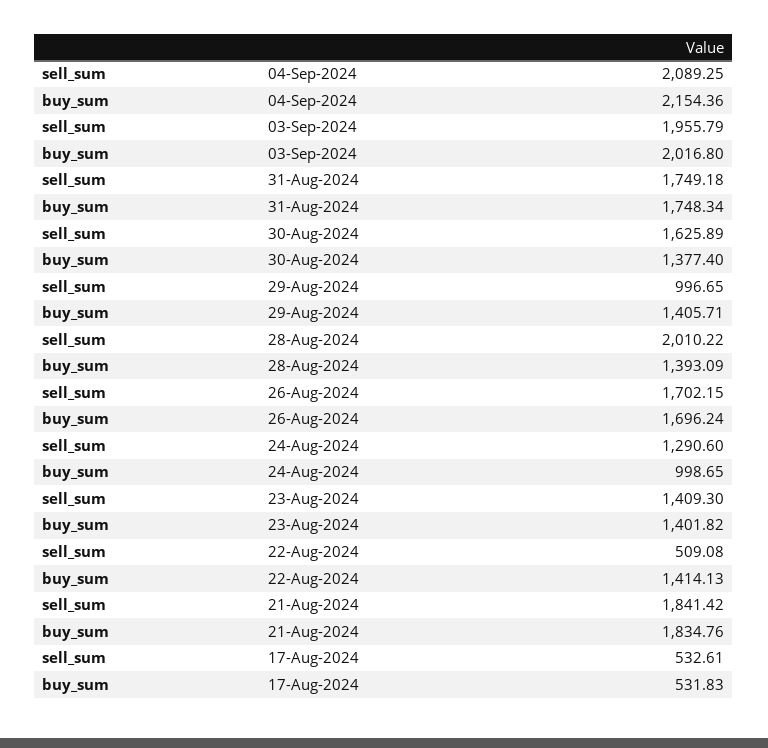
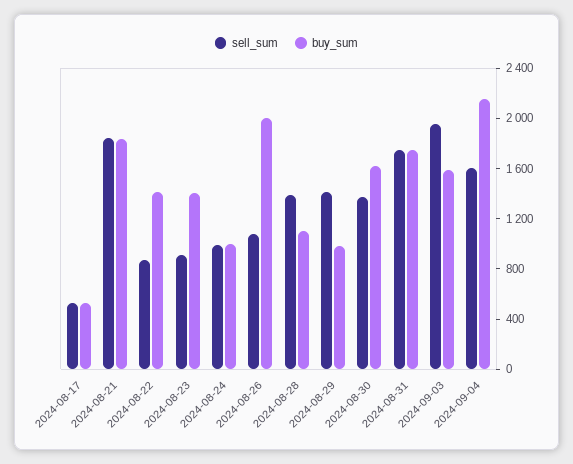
  {
    "sell_sum": {
-     "04-Sep-2024": 2089.25,
+     "04-Sep-2024": 1600,
      "03-Sep-2024": 1955.79,
      "31-Aug-2024": 1749.18,
-     "30-Aug-2024": 1625.89,
+     "30-Aug-2024": 1400,
-     "29-Aug-2024": 996.65,
+     "29-Aug-2024": 1400,
-     "28-Aug-2024": 2010.22,
+     "28-Aug-2024": 1400,
-     "26-Aug-2024": 1702.15,
+     "26-Aug-2024": 1100,
-     "24-Aug-2024": 1290.6,
+     "24-Aug-2024": 1000,
-     "23-Aug-2024": 1409.3,
+     "23-Aug-2024": 900,
-     "22-Aug-2024": 509.08,
+     "22-Aug-2024": 900,
      "21-Aug-2024": 1841.42,
      "17-Aug-2024": 532.61
    },
    "buy_sum": {
      "04-Sep-2024": 2154.36,
-     "03-Sep-2024": 2016.8,
+     "03-Sep-2024": 1600,
      "31-Aug-2024": 1748.34,
-     "30-Aug-2024": 1377.4,
+     "30-Aug-2024": 1600,
-     "29-Aug-2024": 1405.71,
+     "29-Aug-2024": 1000,
-     "28-Aug-2024": 1393.09,
+     "28-Aug-2024": 1100,
-     "26-Aug-2024": 1696.24,
+     "26-Aug-2024": 2000,
      "24-Aug-2024": 998.65,
      "23-Aug-2024": 1401.82,
      "22-Aug-2024": 1414.13,
      "21-Aug-2024": 1834.76,
      "17-Aug-2024": 531.83
    }
  }

